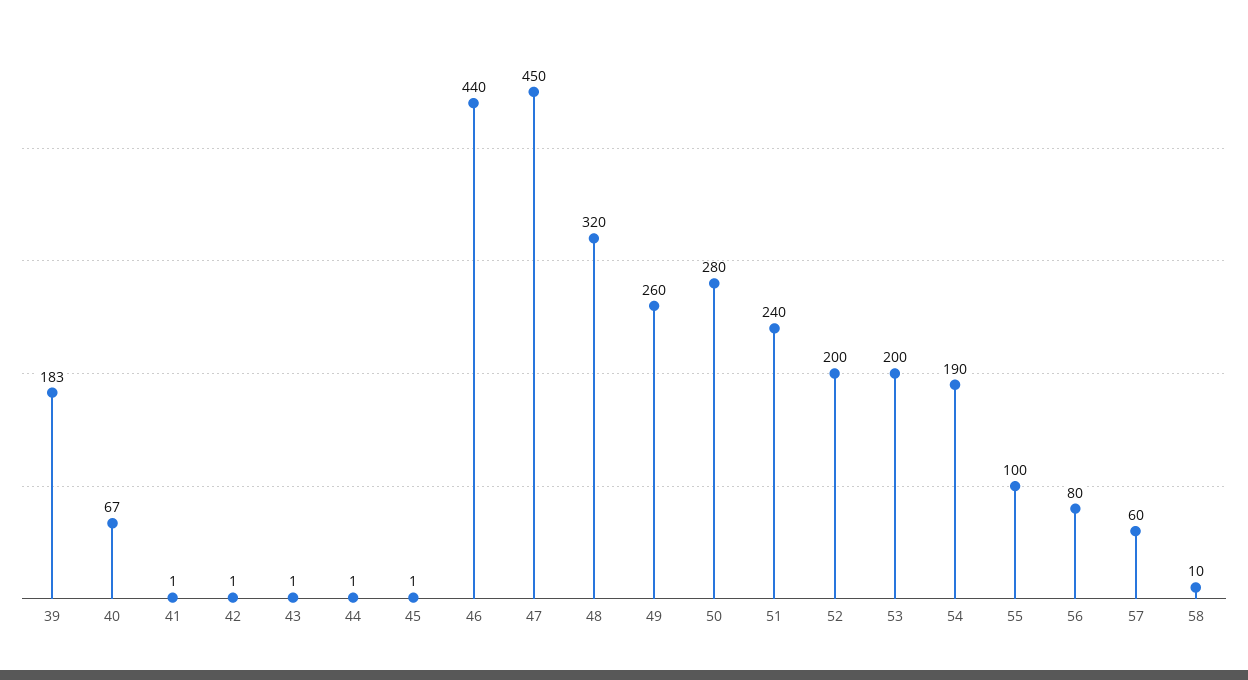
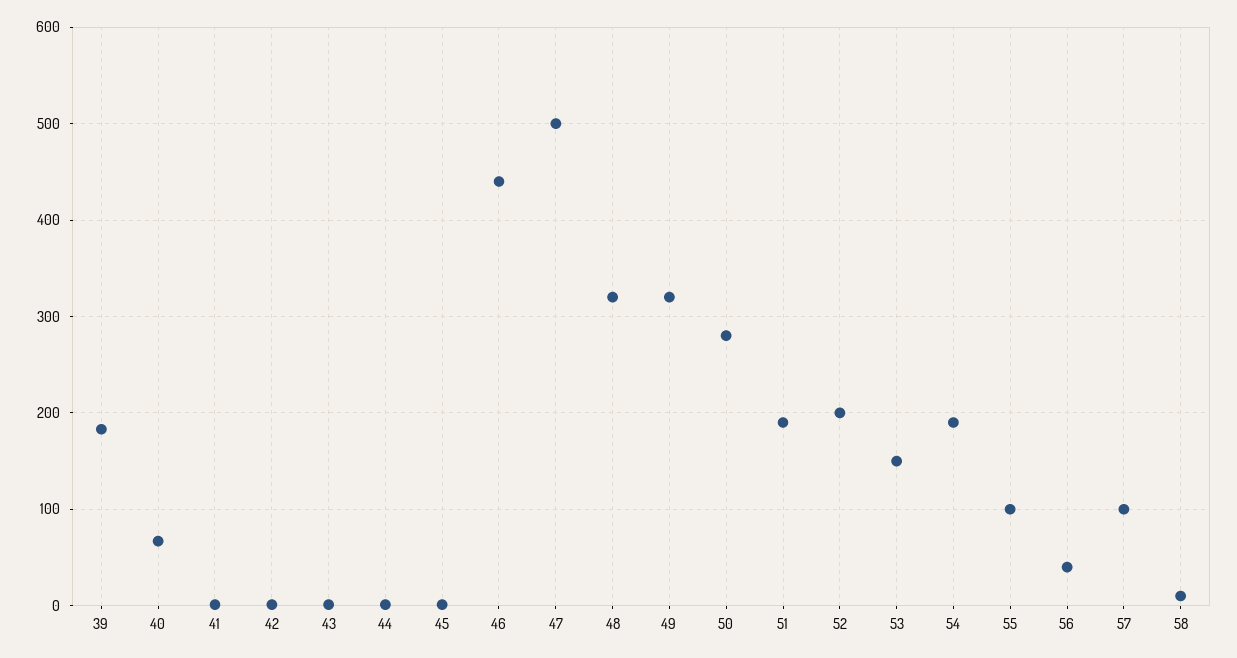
  {
    "39": 183,
    "40": 67,
    "41": 1,
    "42": 1,
    "43": 1,
    "44": 1,
    "45": 1,
    "46": 440,
-   "47": 450,
+   "47": 500,
    "48": 320,
-   "49": 260,
+   "49": 320,
    "50": 280,
-   "51": 240,
+   "51": 190,
    "52": 200,
-   "53": 200,
+   "53": 150,
    "54": 190,
    "55": 100,
-   "56": 80,
+   "56": 40,
-   "57": 60,
+   "57": 100,
    "58": 10
  }

